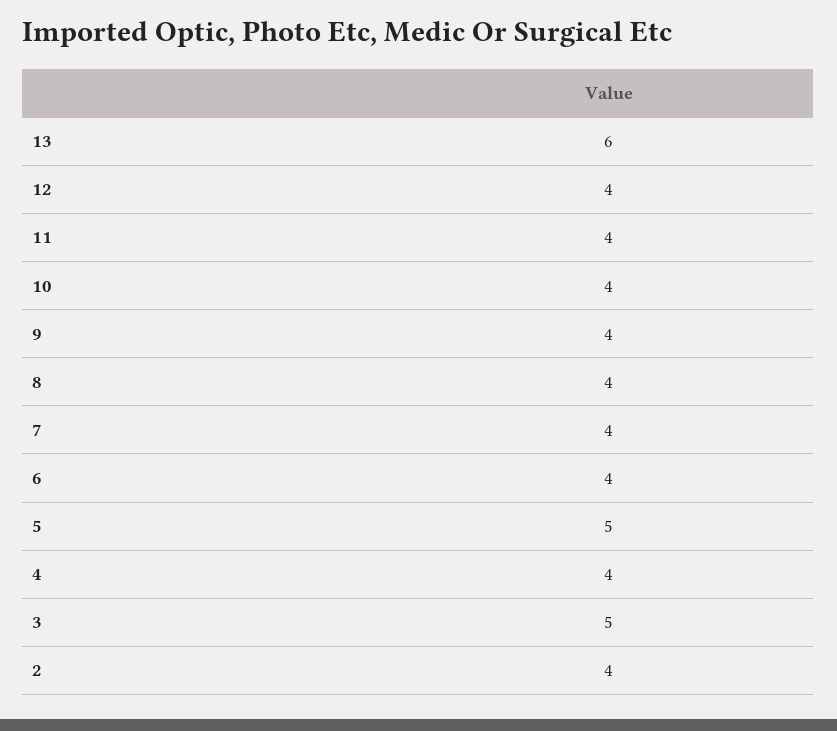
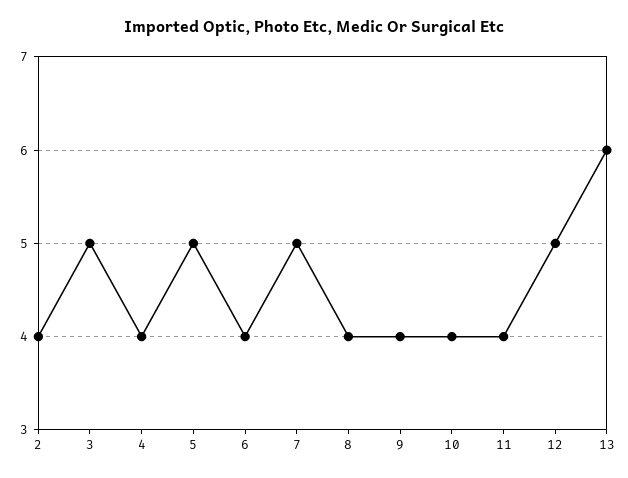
  {
    "13": 6,
-   "12": 4,
+   "12": 5,
    "11": 4,
    "10": 4,
    "9": 4,
    "8": 4,
-   "7": 4,
+   "7": 5,
    "6": 4,
    "5": 5,
    "4": 4,
    "3": 5,
    "2": 4
  }

